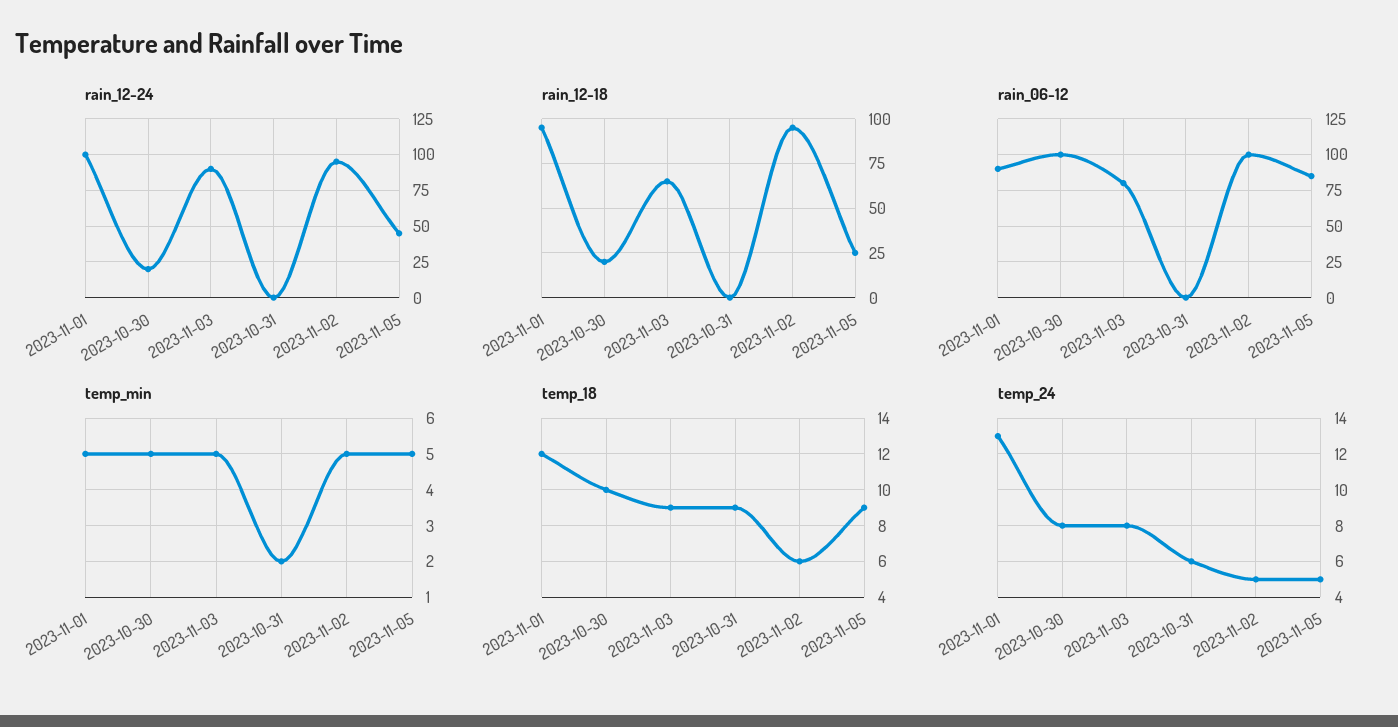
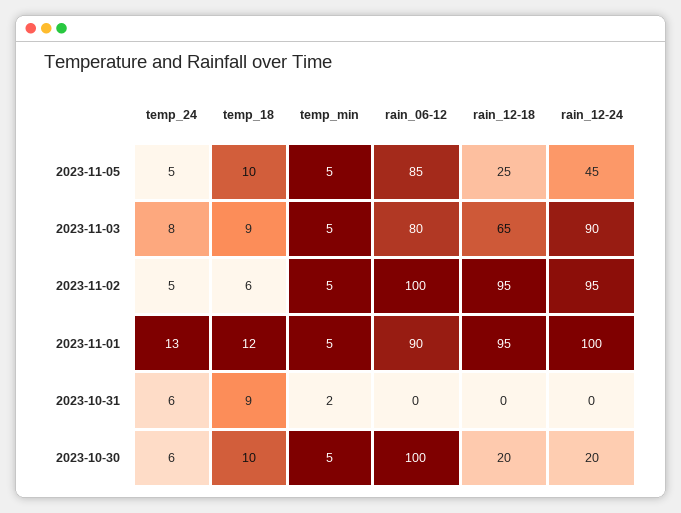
  {
    "rain_12-24": {
      "2023-11-01": 100,
      "2023-10-30": 20,
      "2023-11-03": 90,
      "2023-10-31": 0,
      "2023-11-02": 95,
      "2023-11-05": 45
    },
    "rain_12-18": {
      "2023-11-01": 95,
      "2023-10-30": 20,
      "2023-11-03": 65,
      "2023-10-31": 0,
      "2023-11-02": 95,
      "2023-11-05": 25
    },
    "rain_06-12": {
      "2023-11-01": 90,
      "2023-10-30": 100,
      "2023-11-03": 80,
      "2023-10-31": 0,
      "2023-11-02": 100,
      "2023-11-05": 85
    },
    "temp_min": {
      "2023-11-01": 5,
      "2023-10-30": 5,
      "2023-11-03": 5,
      "2023-10-31": 2,
      "2023-11-02": 5,
      "2023-11-05": 5
    },
    "temp_18": {
      "2023-11-01": 12,
      "2023-10-30": 10,
      "2023-11-03": 9,
      "2023-10-31": 9,
      "2023-11-02": 6,
-     "2023-11-05": 9
+     "2023-11-05": 10
    },
    "temp_24": {
      "2023-11-01": 13,
-     "2023-10-30": 8,
+     "2023-10-30": 6,
      "2023-11-03": 8,
      "2023-10-31": 6,
      "2023-11-02": 5,
      "2023-11-05": 5
    }
  }

